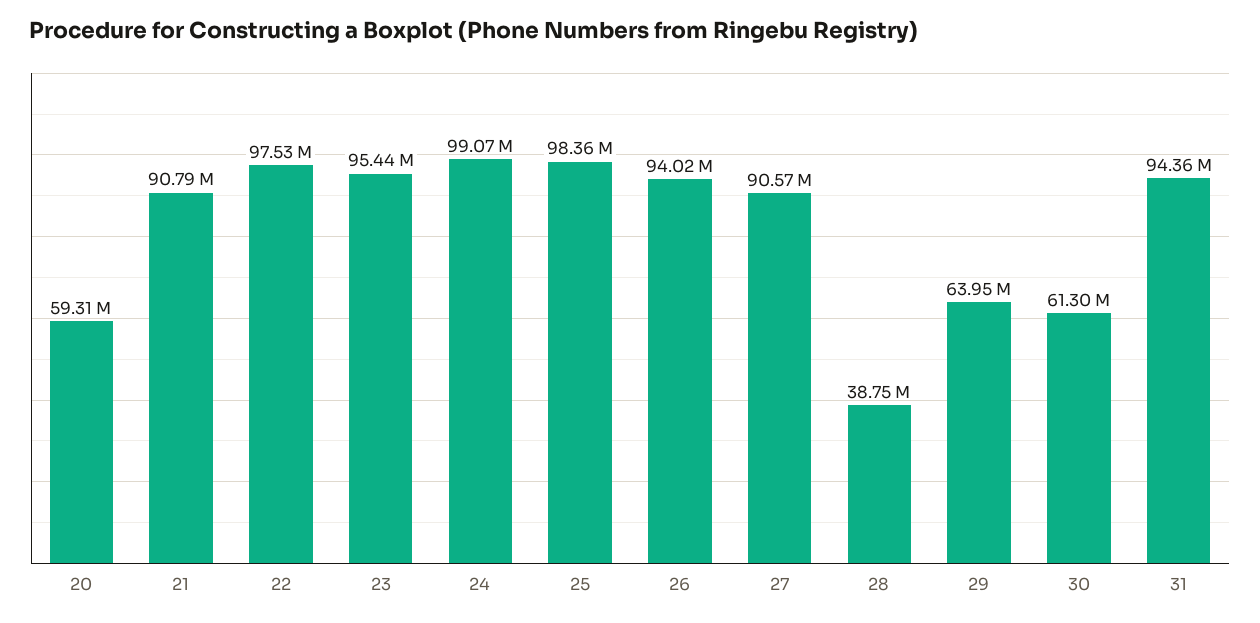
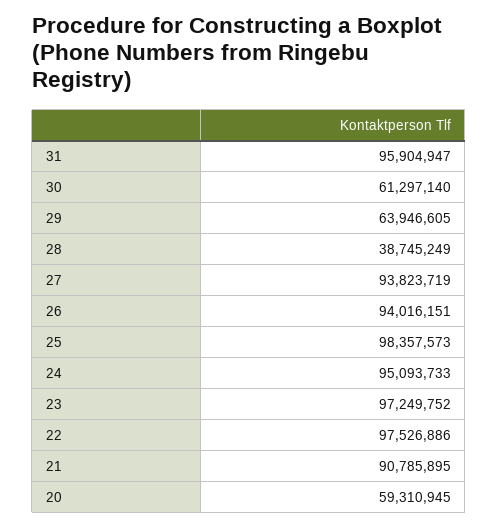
  {
    "20": 59310945,
    "21": 90785895,
    "22": 97526886,
-   "23": 95440000,
+   "23": 97249752,
-   "24": 99070000,
+   "24": 95093733,
    "25": 98357573,
    "26": 94016151,
-   "27": 90570000,
+   "27": 93823719,
    "28": 38745249,
    "29": 63946605,
    "30": 61297140,
-   "31": 94360000
+   "31": 95904947
  }

